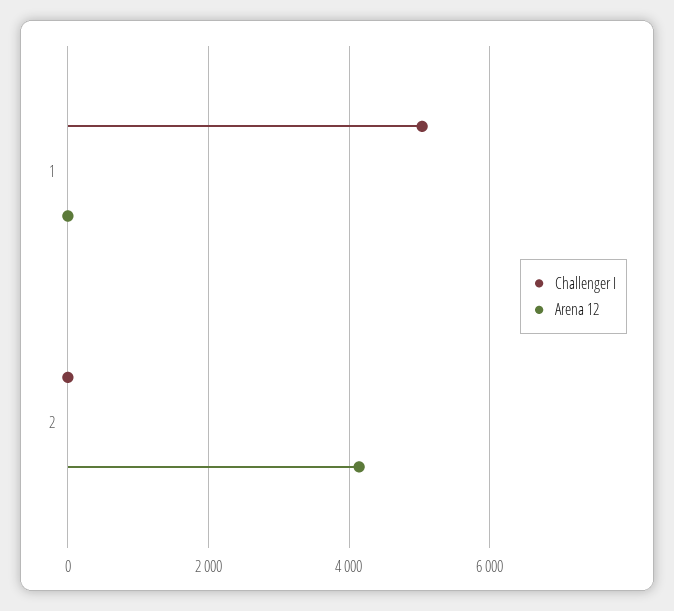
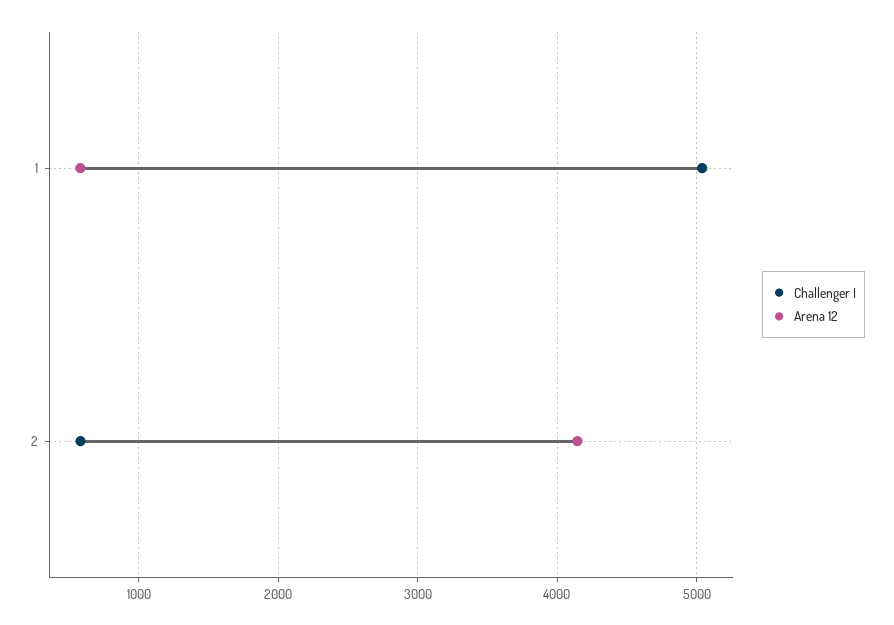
  {
    "Challenger I": {
      "1": 5000,
-     "2": 0
+     "2": 600
    },
    "Arena 12": {
-     "1": 0,
+     "1": 600,
      "2": 4100
    }
  }

